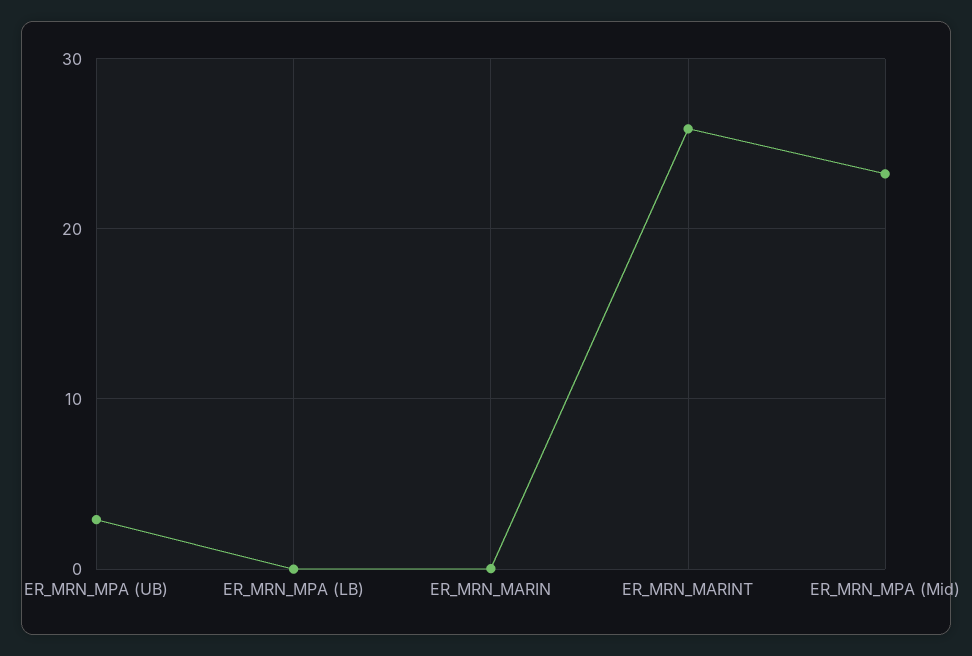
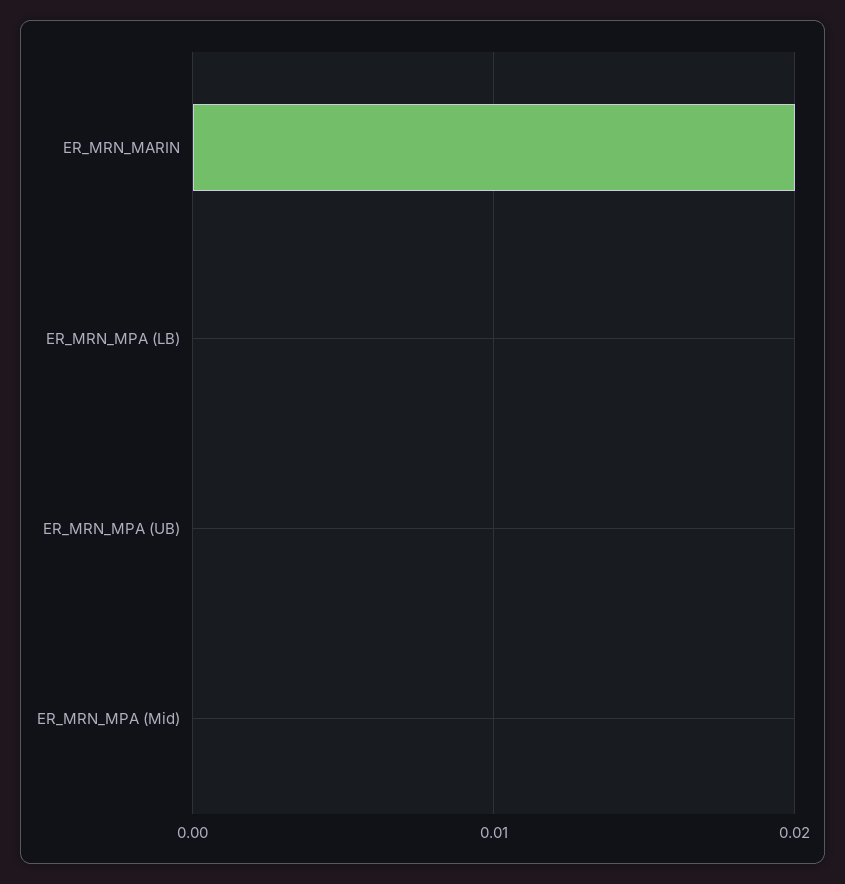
  {
-   "ER_MRN_MPA (UB)": 3,
+   "ER_MRN_MPA (UB)": 0,
    "ER_MRN_MPA (LB)": 0,
    "ER_MRN_MARIN": 0.02,
-   "ER_MRN_MARINT": 26,
-   "ER_MRN_MPA (Mid)": 23
+   "ER_MRN_MPA (Mid)": 0
  }

